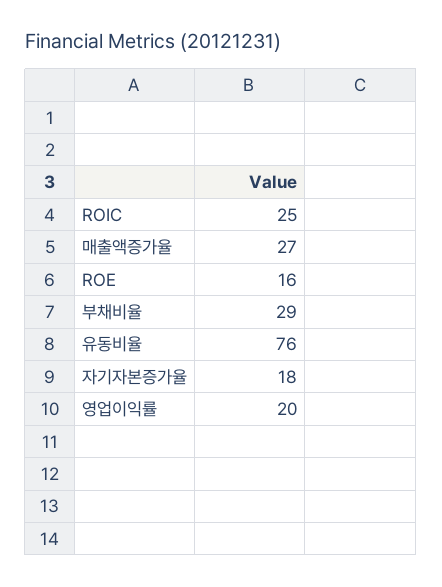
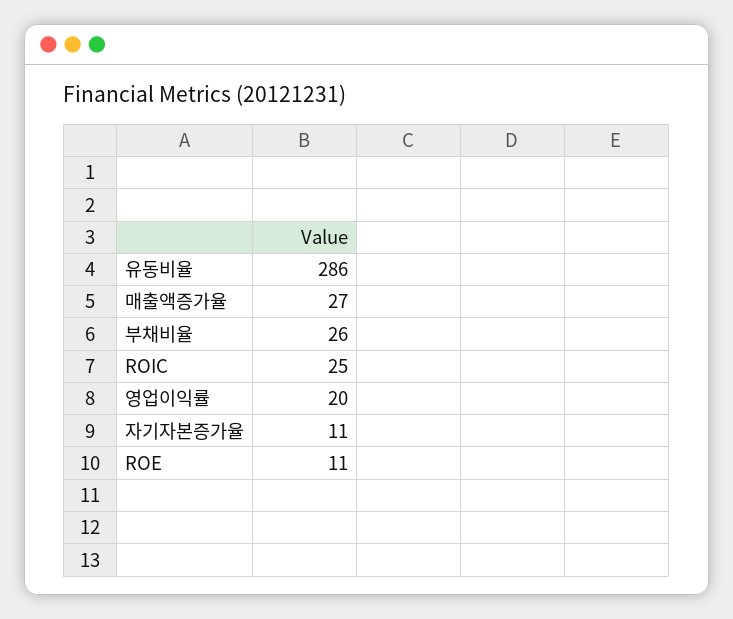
  {
    "ROIC": 25,
    "매출액증가율": 27,
-   "ROE": 16,
+   "ROE": 11,
-   "부채비율": 29,
+   "부채비율": 26,
-   "유동비율": 76,
+   "유동비율": 286,
-   "자기자본증가율": 18,
+   "자기자본증가율": 11,
    "영업이익률": 20
  }

